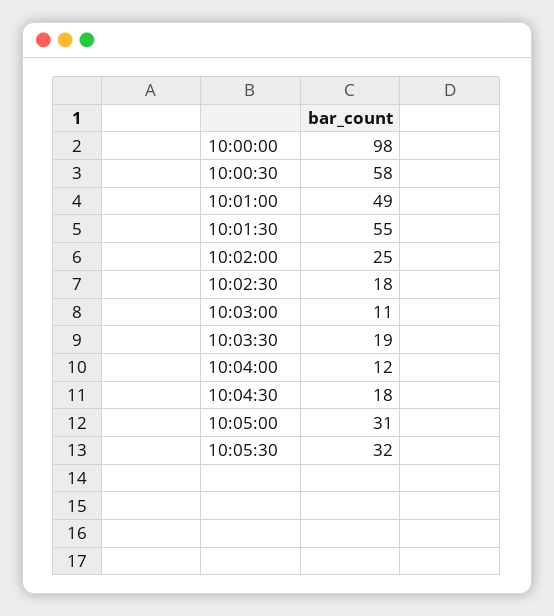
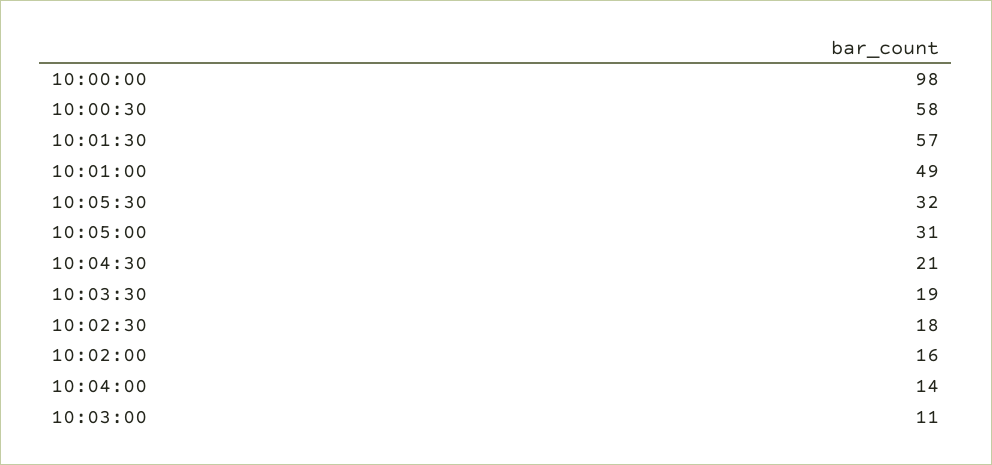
  {
    "10:00:00": 98,
    "10:00:30": 58,
    "10:01:00": 49,
-   "10:01:30": 55,
+   "10:01:30": 57,
-   "10:02:00": 25,
+   "10:02:00": 16,
    "10:02:30": 18,
    "10:03:00": 11,
    "10:03:30": 19,
-   "10:04:00": 12,
+   "10:04:00": 14,
-   "10:04:30": 18,
+   "10:04:30": 21,
    "10:05:00": 31,
    "10:05:30": 32
  }

